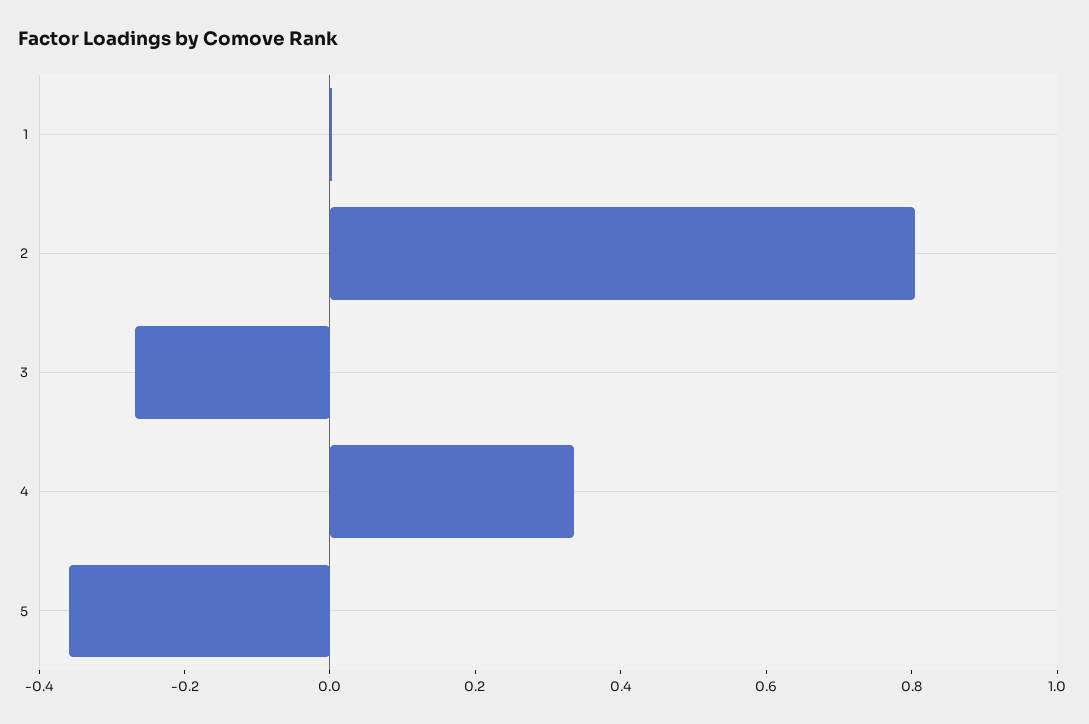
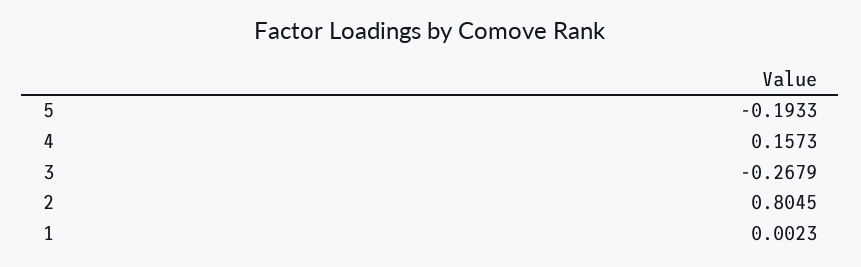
  {
    "1": 0.0023,
    "2": 0.8045,
    "3": -0.2679,
-   "4": 0.35,
+   "4": 0.1573,
-   "5": -0.35
+   "5": -0.1933
  }

